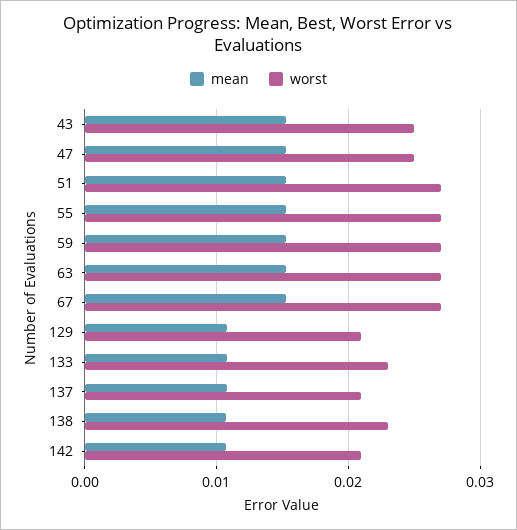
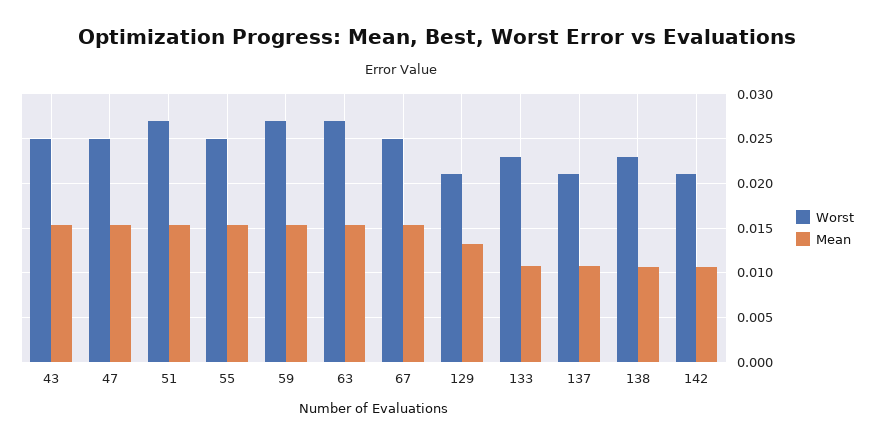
  {
    "mean": {
      "43": 0.015,
      "47": 0.015,
      "51": 0.015,
      "55": 0.015,
      "59": 0.015,
      "63": 0.015,
      "67": 0.015,
-     "129": 0.011,
+     "129": 0.013,
      "133": 0.011,
      "137": 0.011,
      "138": 0.011,
      "142": 0.011
    },
    "worst": {
      "43": 0.025,
      "47": 0.025,
      "51": 0.027,
-     "55": 0.027,
+     "55": 0.025,
      "59": 0.027,
      "63": 0.027,
-     "67": 0.027,
+     "67": 0.025,
      "129": 0.021,
      "133": 0.023,
      "137": 0.021,
      "138": 0.023,
      "142": 0.021
    }
  }

